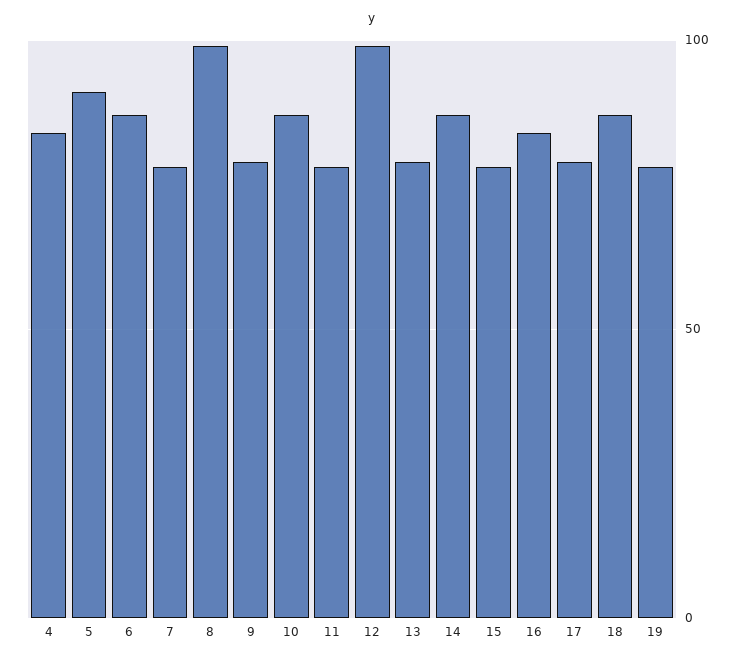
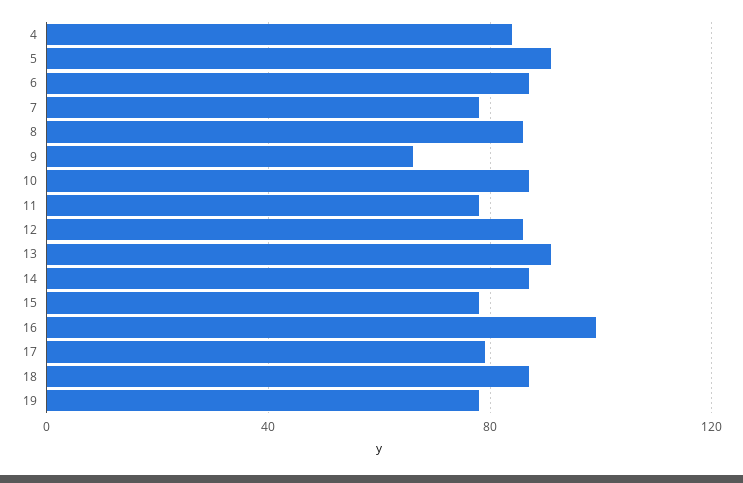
  {
    "4": 85,
    "5": 90,
    "6": 85,
    "7": 80,
-   "8": 100,
+   "8": 85,
-   "9": 80,
+   "9": 65,
    "10": 85,
    "11": 80,
-   "12": 100,
+   "12": 85,
-   "13": 80,
+   "13": 90,
    "14": 85,
    "15": 80,
-   "16": 85,
+   "16": 100,
    "17": 80,
    "18": 85,
    "19": 80
  }

